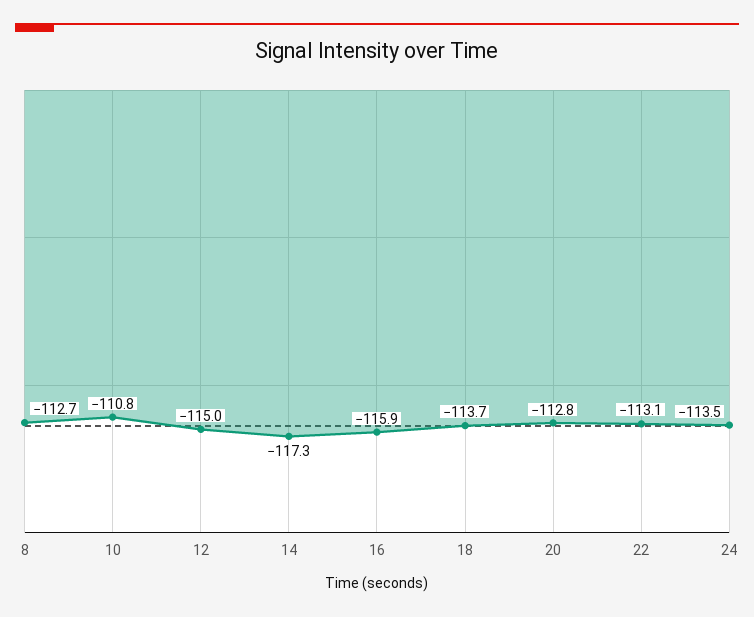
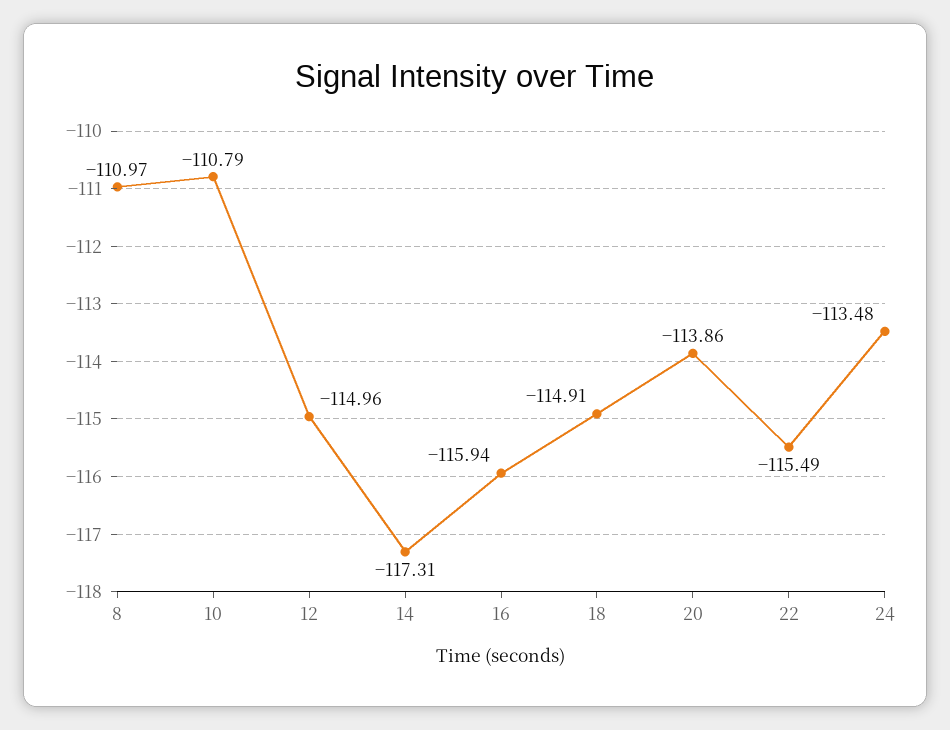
  {
-   "8": -112.7,
+   "8": -110.97,
    "10": -110.79,
    "12": -114.96,
    "14": -117.31,
    "16": -115.94,
-   "18": -113.7,
+   "18": -114.91,
-   "20": -112.8,
+   "20": -113.86,
-   "22": -113.1,
+   "22": -115.49,
    "24": -113.48
  }

